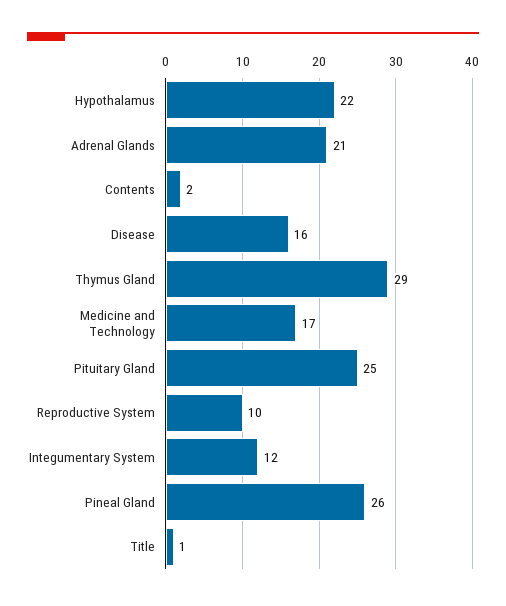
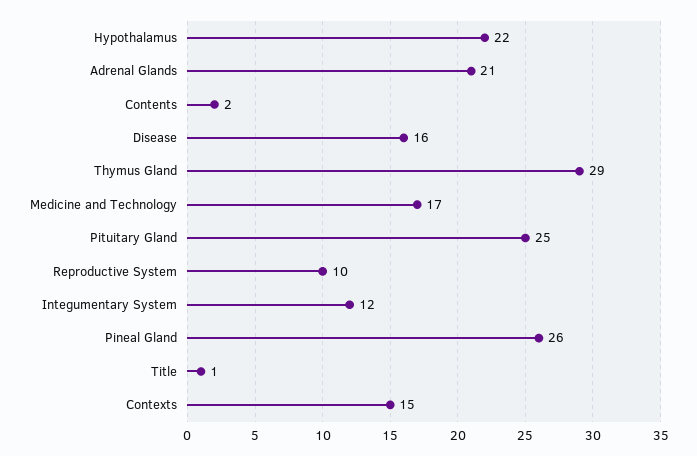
  {
    "Hypothalamus": 22,
    "Adrenal Glands": 21,
    "Contents": 2,
    "Disease": 16,
    "Thymus Gland": 29,
    "Medicine and Technology": 17,
    "Pituitary Gland": 25,
    "Reproductive System": 10,
    "Integumentary System": 12,
    "Pineal Gland": 26,
-   "Title": 1
+   "Title": 1,
+   "Contexts": 15
  }

